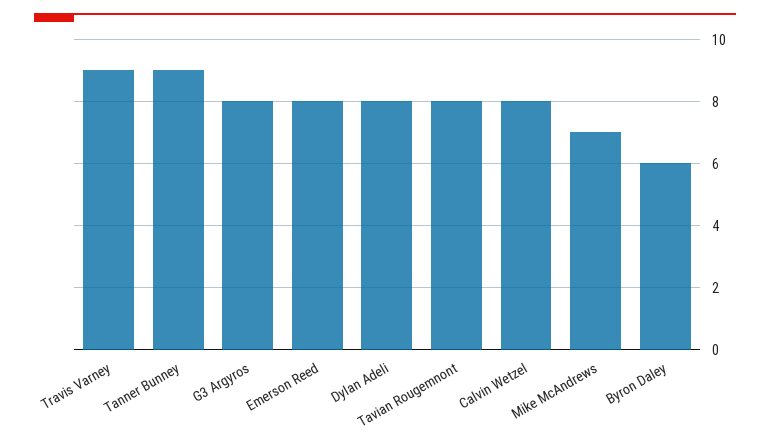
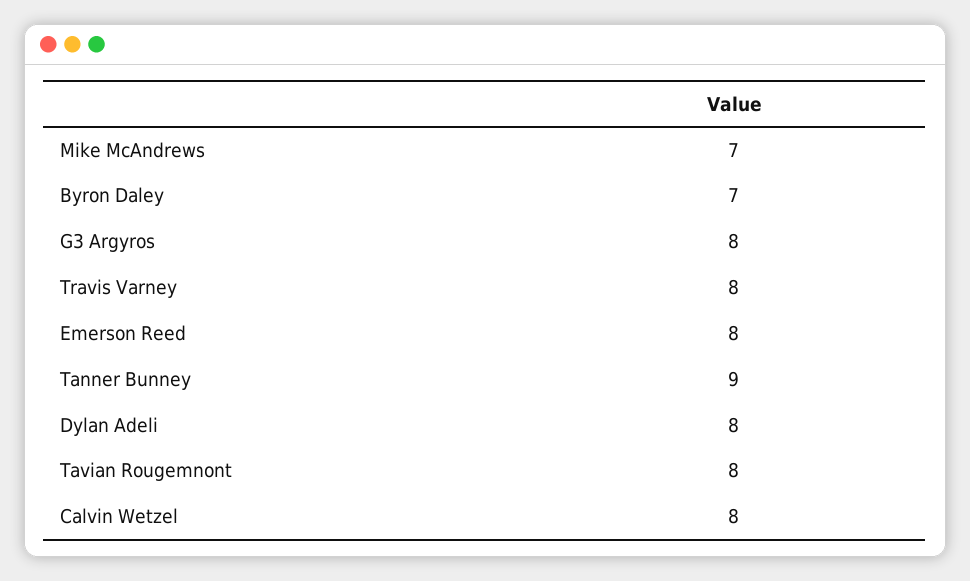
  {
-   "Travis Varney": 9,
+   "Travis Varney": 8,
    "Tanner Bunney": 9,
    "G3 Argyros": 8,
    "Emerson Reed": 8,
    "Dylan Adeli": 8,
    "Tavian Rougemnont": 8,
    "Calvin Wetzel": 8,
    "Mike McAndrews": 7,
-   "Byron Daley": 6
+   "Byron Daley": 7
  }

